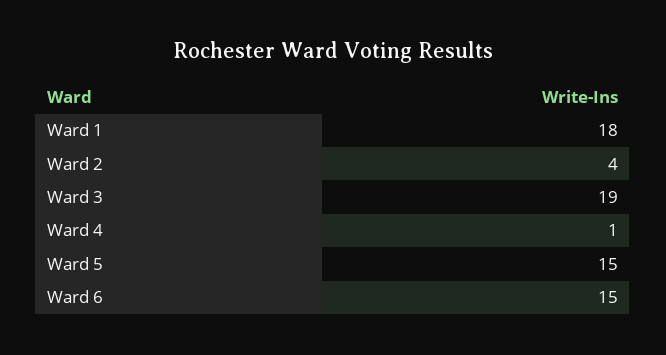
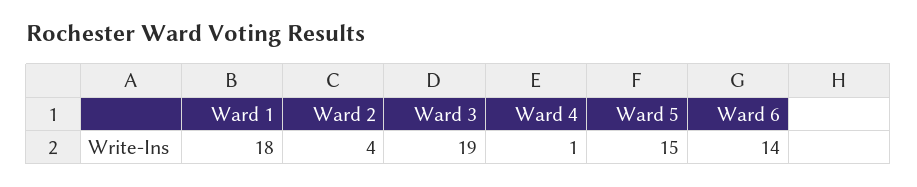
  {
    "Ward 1": 18,
    "Ward 2": 4,
    "Ward 3": 19,
    "Ward 4": 1,
    "Ward 5": 15,
-   "Ward 6": 15
+   "Ward 6": 14
  }

